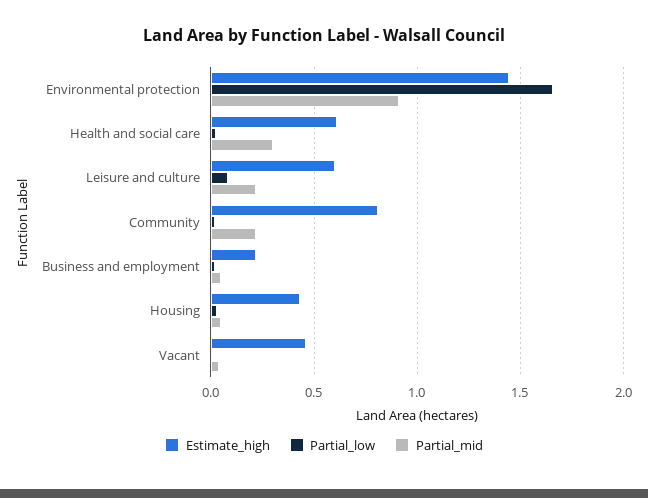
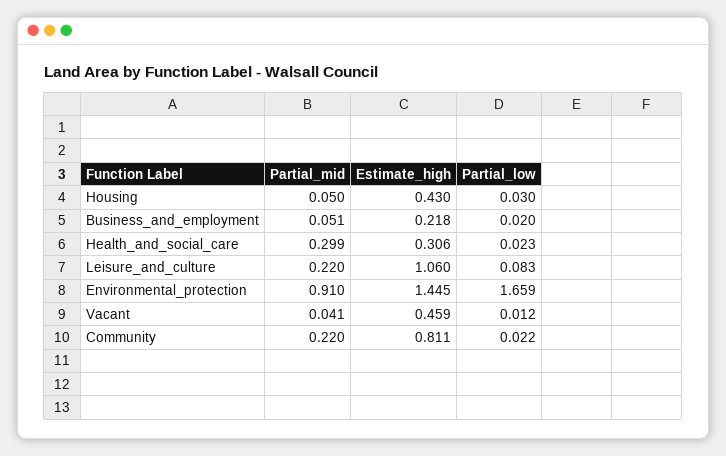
  {
    "Estimate_high": {
      "Environmental protection": 1.445,
-     "Health and social care": 0.6,
+     "Health and social care": 0.306,
-     "Leisure and culture": 0.6,
+     "Leisure and culture": 1.06,
      "Community": 0.811,
      "Business and employment": 0.218,
      "Housing": 0.43,
      "Vacant": 0.459
    },
    "Partial_low": {
      "Environmental protection": 1.659,
      "Health and social care": 0.023,
      "Leisure and culture": 0.083,
      "Community": 0.022,
      "Business and employment": 0.02,
      "Housing": 0.03,
      "Vacant": 0.012
    },
    "Partial_mid": {
      "Environmental protection": 0.91,
      "Health and social care": 0.299,
      "Leisure and culture": 0.22,
      "Community": 0.22,
      "Business and employment": 0.051,
      "Housing": 0.05,
      "Vacant": 0.041
    }
  }

